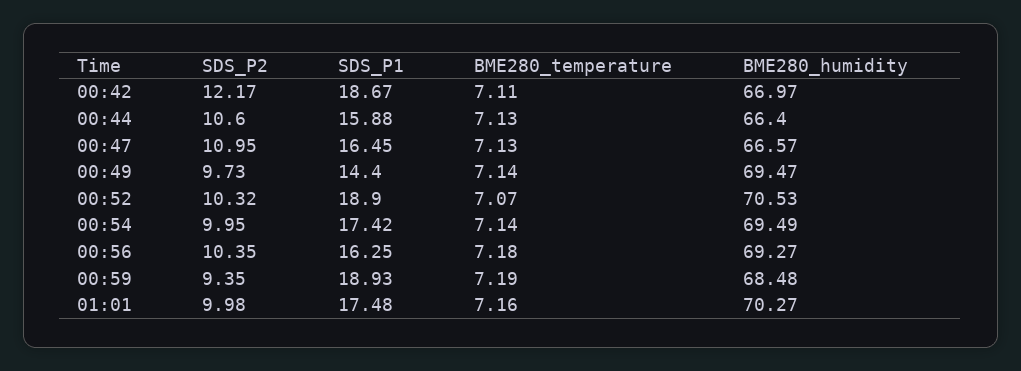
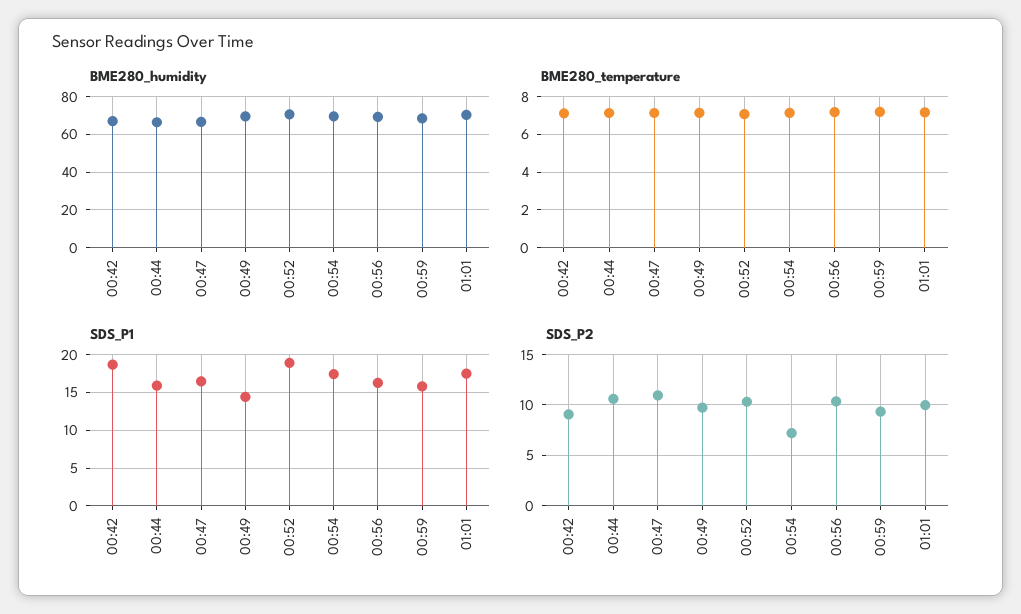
  {
    "SDS_P2": {
-     "00:42": 12.17,
+     "00:42": 9,
      "00:44": 10.6,
      "00:47": 10.95,
      "00:49": 9.73,
      "00:52": 10.32,
-     "00:54": 9.95,
+     "00:54": 7,
      "00:56": 10.35,
      "00:59": 9.35,
      "01:01": 9.98
    },
    "SDS_P1": {
      "00:42": 18.67,
      "00:44": 15.88,
      "00:47": 16.45,
      "00:49": 14.4,
      "00:52": 18.9,
      "00:54": 17.42,
      "00:56": 16.25,
-     "00:59": 18.93,
+     "00:59": 16,
      "01:01": 17.48
    },
    "BME280_temperature": {
      "00:42": 7.11,
      "00:44": 7.13,
      "00:47": 7.13,
      "00:49": 7.14,
      "00:52": 7.07,
      "00:54": 7.14,
      "00:56": 7.18,
      "00:59": 7.19,
      "01:01": 7.16
    },
    "BME280_humidity": {
      "00:42": 66.97,
      "00:44": 66.4,
      "00:47": 66.57,
      "00:49": 69.47,
      "00:52": 70.53,
      "00:54": 69.49,
      "00:56": 69.27,
      "00:59": 68.48,
      "01:01": 70.27
    }
  }

